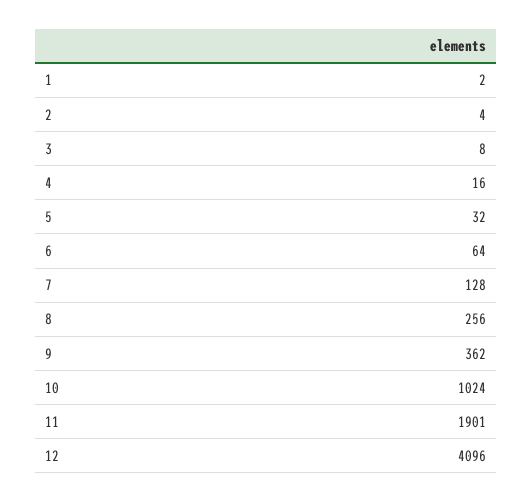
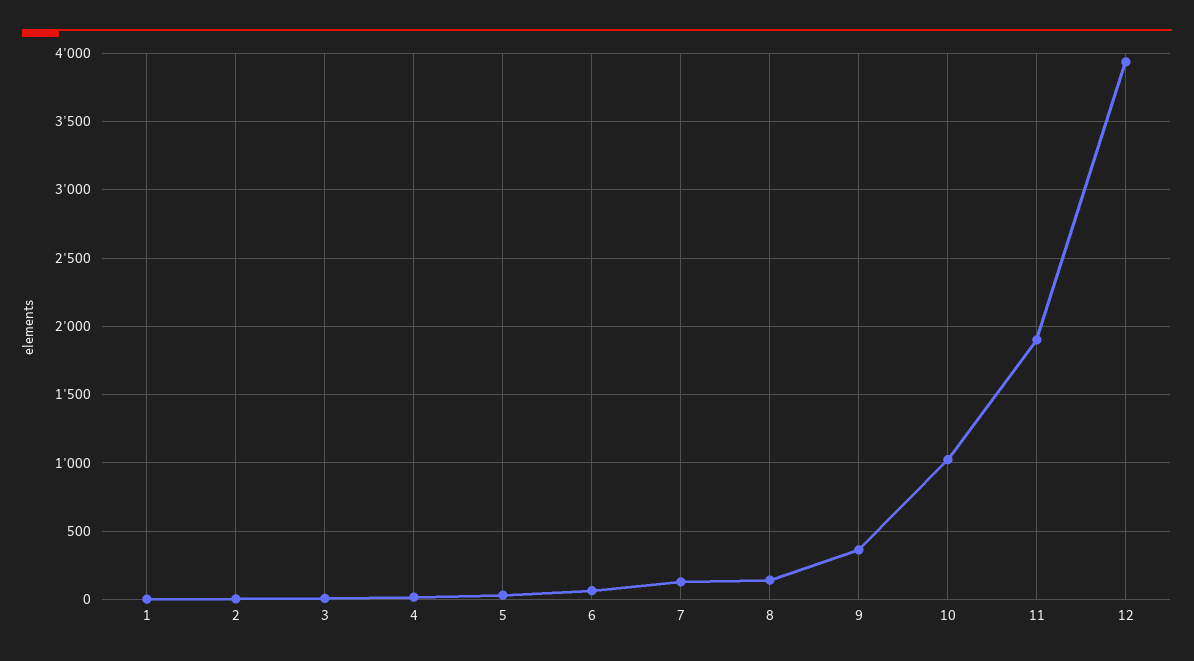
  {
    "1": 2,
    "2": 4,
    "3": 8,
    "4": 16,
    "5": 32,
    "6": 64,
    "7": 128,
-   "8": 256,
+   "8": 150,
    "9": 362,
    "10": 1024,
    "11": 1901,
-   "12": 4096
+   "12": 3950
  }

